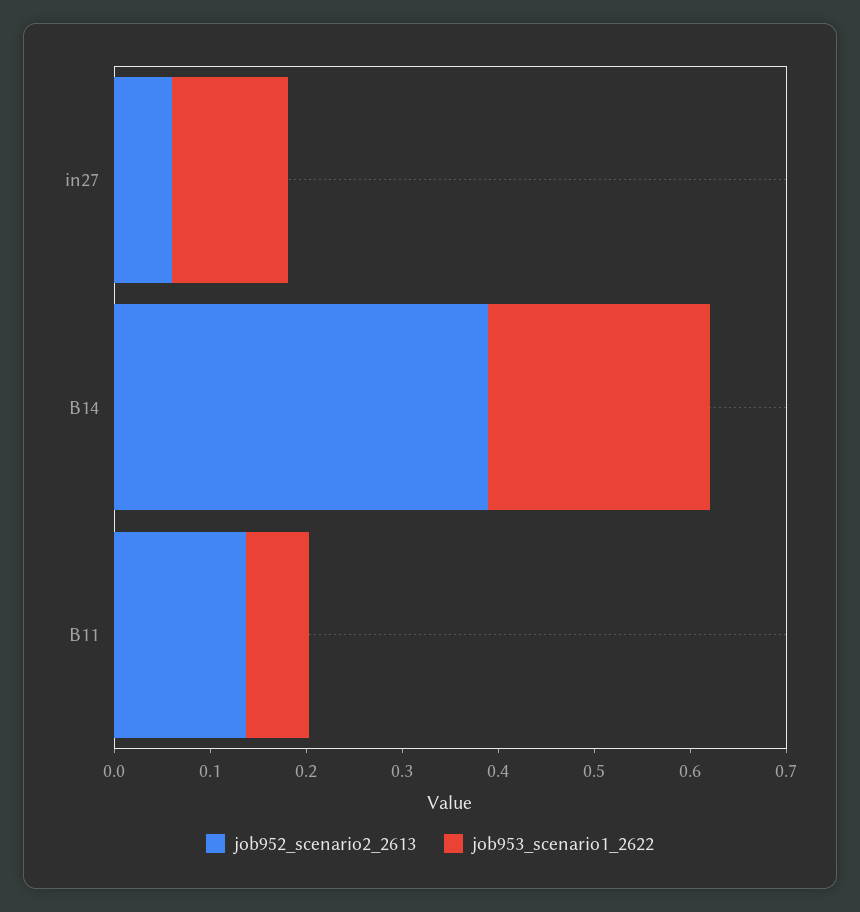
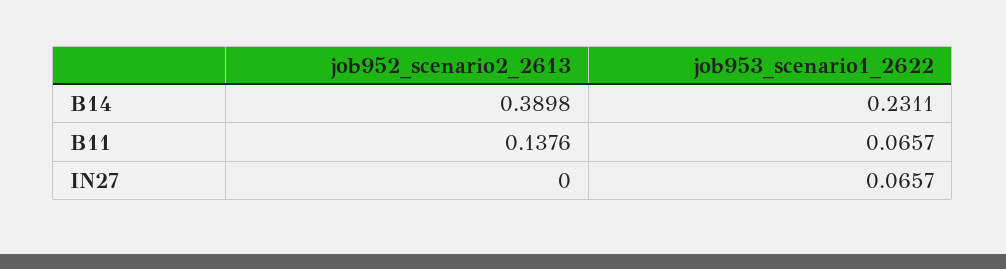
  {
    "job952_scenario2_2613": {
-     "in27": 0.06,
+     "in27": 0,
      "B14": 0.3898,
      "B11": 0.1376
    },
    "job953_scenario1_2622": {
-     "in27": 0.12,
+     "in27": 0.0657,
      "B14": 0.2311,
      "B11": 0.0657
    }
  }

